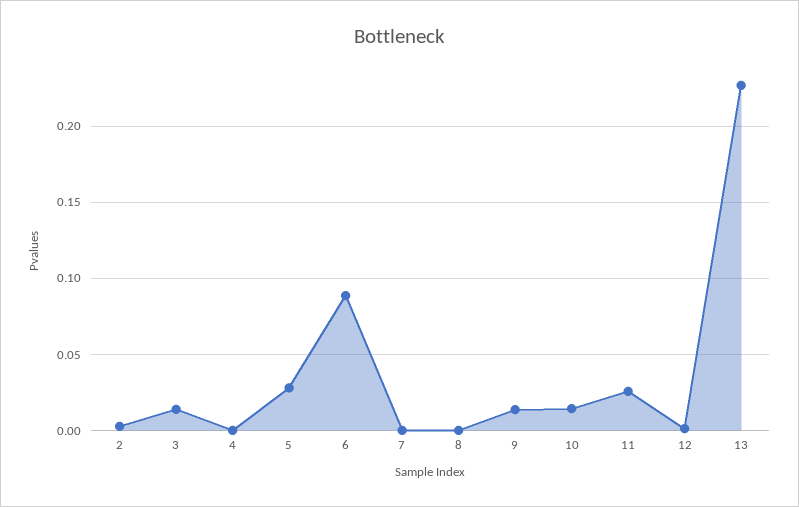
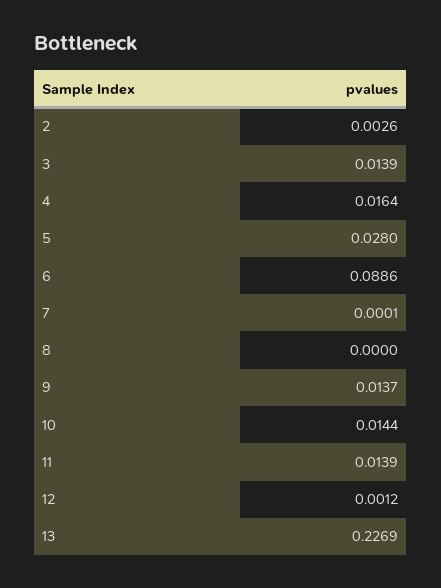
  {
    "2": 0.0026,
    "3": 0.0139,
-   "4": 0,
+   "4": 0.0164,
    "5": 0.028,
    "6": 0.0886,
    "7": 0.0001,
    "8": 0,
    "9": 0.0137,
    "10": 0.0144,
-   "11": 0.025,
+   "11": 0.0139,
    "12": 0.0012,
    "13": 0.2269
  }

